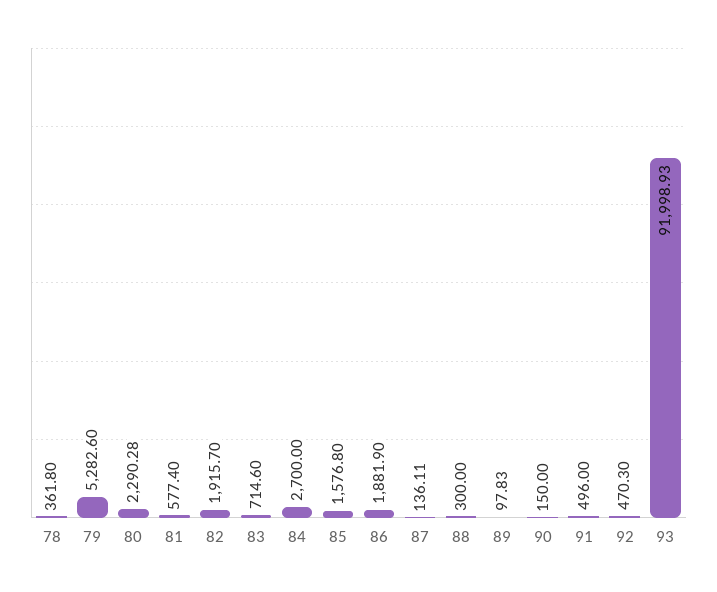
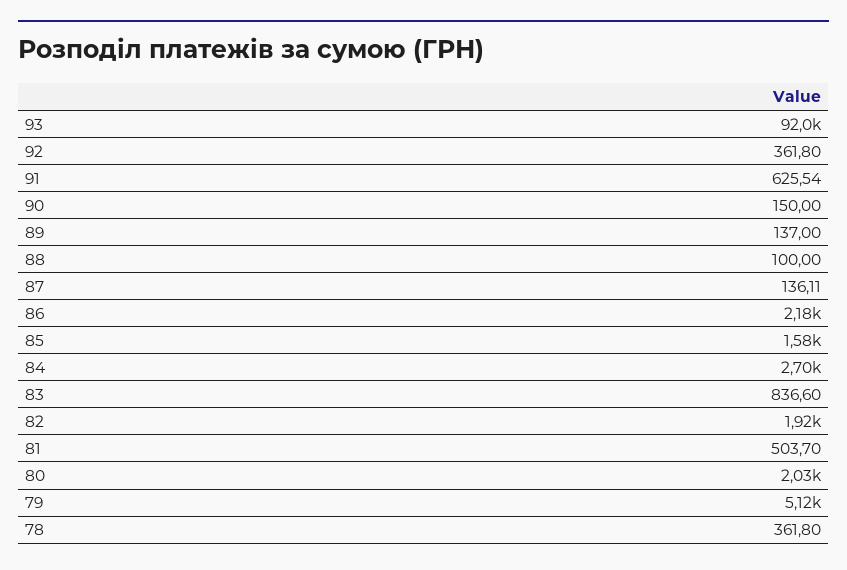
  {
    "78": 361.8,
-   "79": 5282.6,
+   "79": 5120,
-   "80": 2290.28,
+   "80": 2030,
-   "81": 577.4,
+   "81": 503.7,
    "82": 1915.7,
-   "83": 714.6,
+   "83": 836.6,
    "84": 2700,
    "85": 1576.8,
-   "86": 1881.9,
+   "86": 2180,
    "87": 136.11,
-   "88": 300,
+   "88": 100,
-   "89": 97.83,
+   "89": 137,
    "90": 150,
-   "91": 496,
+   "91": 625.54,
-   "92": 470.3,
+   "92": 361.8,
    "93": 91998.93
  }

